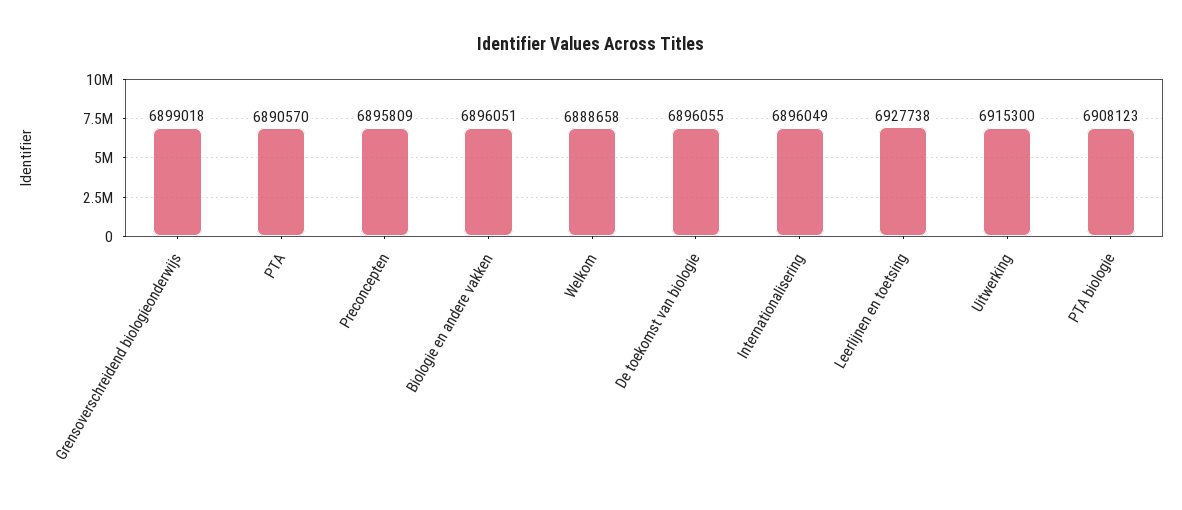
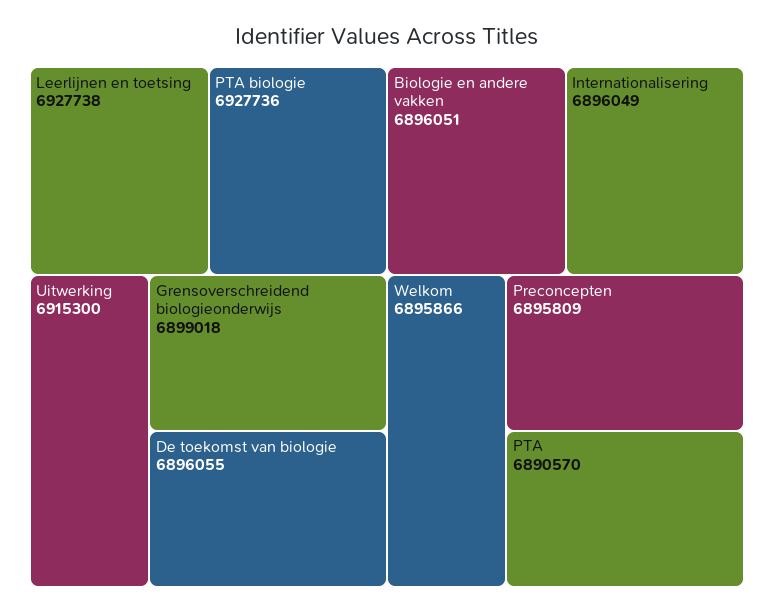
  {
    "Grensoverschreidend biologieonderwijs": 6899018,
    "PTA": 6890570,
    "Preconcepten": 6895809,
    "Biologie en andere vakken": 6896051,
-   "Welkom": 6888658,
+   "Welkom": 6895866,
    "De toekomst van biologie": 6896055,
    "Internationalisering": 6896049,
    "Leerlijnen en toetsing": 6927738,
    "Uitwerking": 6915300,
-   "PTA biologie": 6908123
+   "PTA biologie": 6927736
  }

